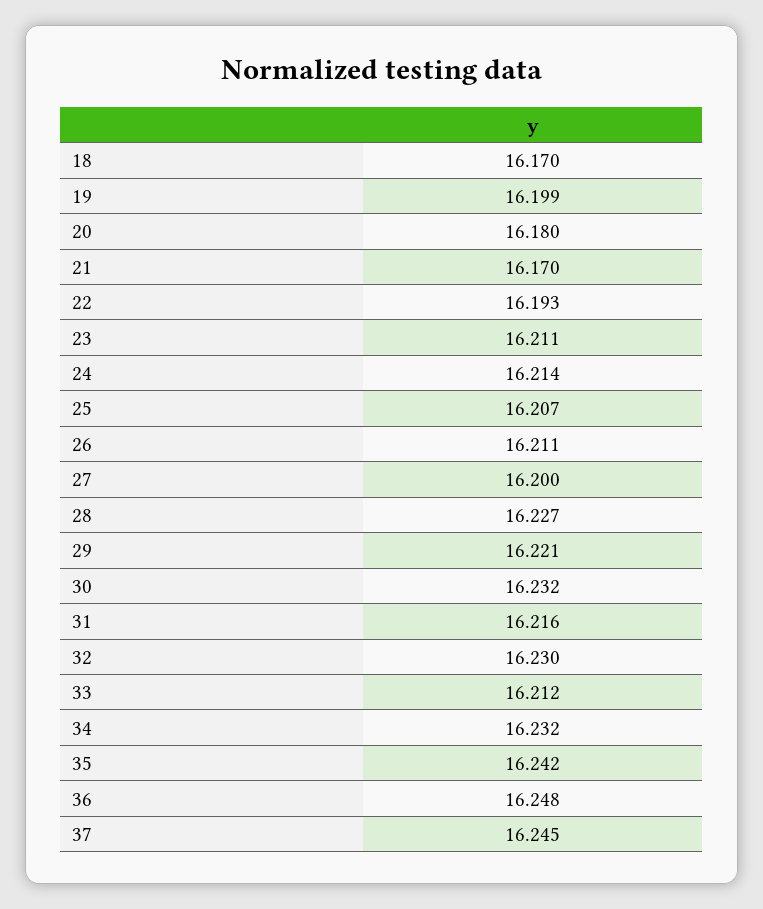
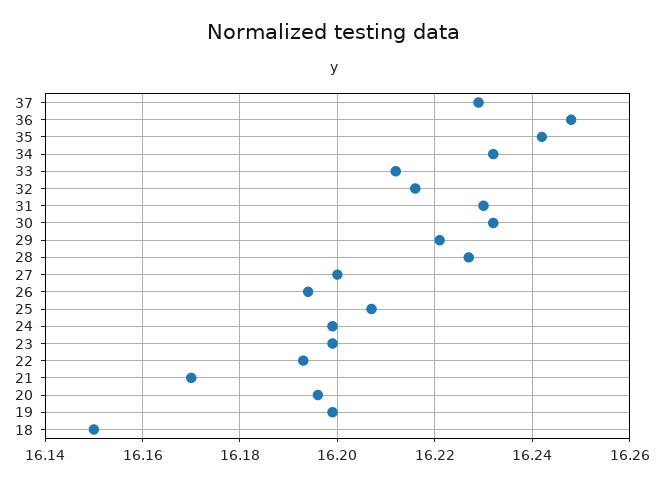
  {
-   "18": 16.17,
+   "18": 16.15,
    "19": 16.199,
-   "20": 16.18,
+   "20": 16.195,
    "21": 16.17,
    "22": 16.193,
-   "23": 16.211,
+   "23": 16.2,
-   "24": 16.214,
+   "24": 16.2,
    "25": 16.207,
-   "26": 16.211,
+   "26": 16.195,
    "27": 16.2,
    "28": 16.227,
    "29": 16.221,
    "30": 16.232,
-   "31": 16.216,
+   "31": 16.23,
-   "32": 16.23,
+   "32": 16.215,
    "33": 16.212,
    "34": 16.232,
    "35": 16.242,
    "36": 16.248,
-   "37": 16.245
+   "37": 16.23
  }

